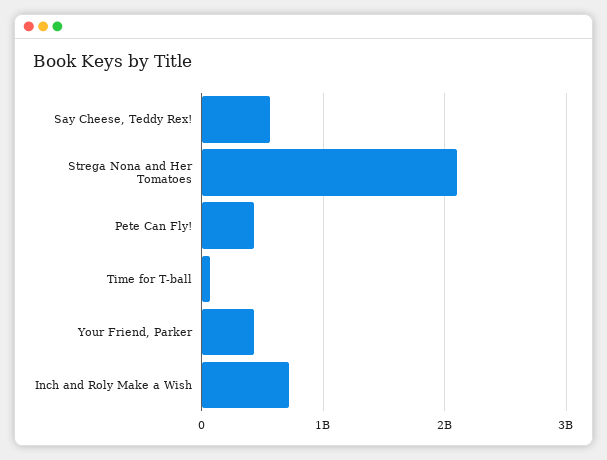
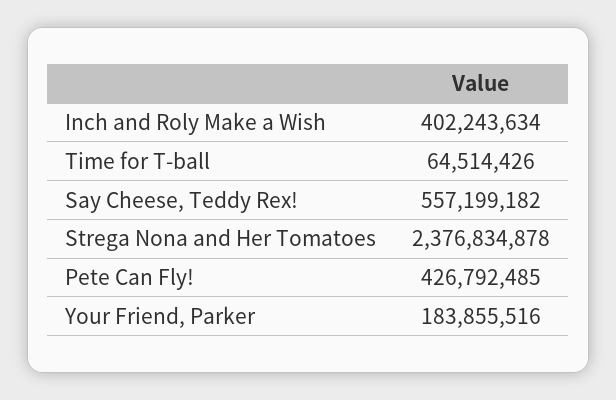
  {
    "Say Cheese, Teddy Rex!": 557199182,
-   "Strega Nona and Her Tomatoes": 2100000000,
+   "Strega Nona and Her Tomatoes": 2376834878,
    "Pete Can Fly!": 426792485,
    "Time for T-ball": 64514426,
-   "Your Friend, Parker": 400000000,
+   "Your Friend, Parker": 183855516,
-   "Inch and Roly Make a Wish": 700000000
+   "Inch and Roly Make a Wish": 402243634
  }

